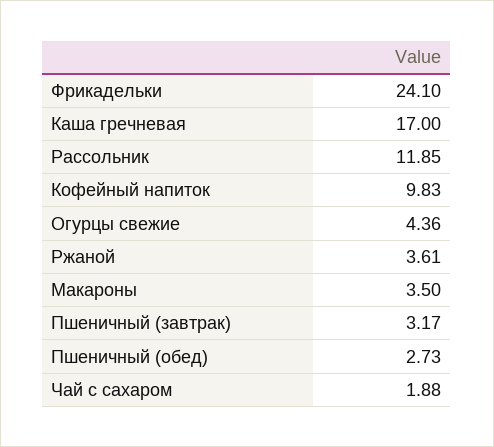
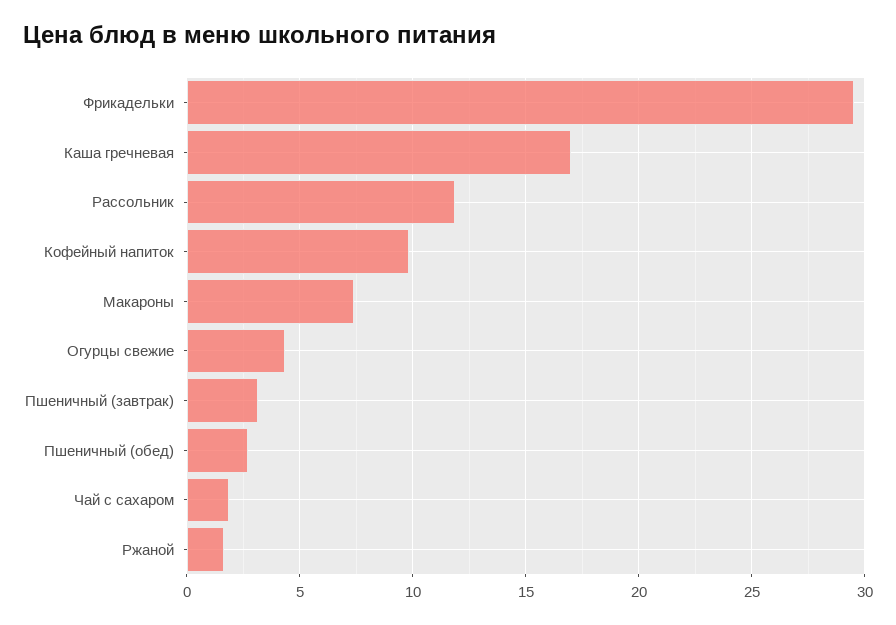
  {
-   "Фрикадельки": 24.1,
+   "Фрикадельки": 29.5,
    "Каша гречневая": 17,
    "Рассольник": 11.85,
    "Кофейный напиток": 9.83,
    "Огурцы свежие": 4.36,
-   "Ржаной": 3.61,
+   "Ржаной": 1.5,
-   "Макароны": 3.5,
+   "Макароны": 7.5,
    "Пшеничный (завтрак)": 3.17,
    "Пшеничный (обед)": 2.73,
    "Чай с сахаром": 1.88
  }

